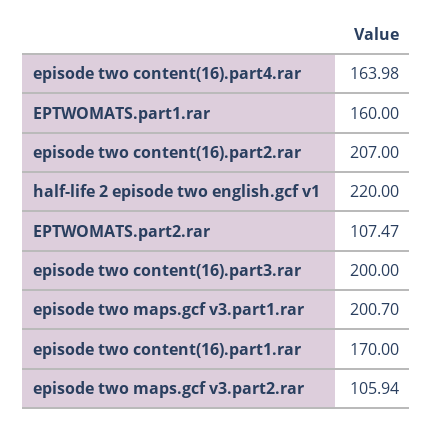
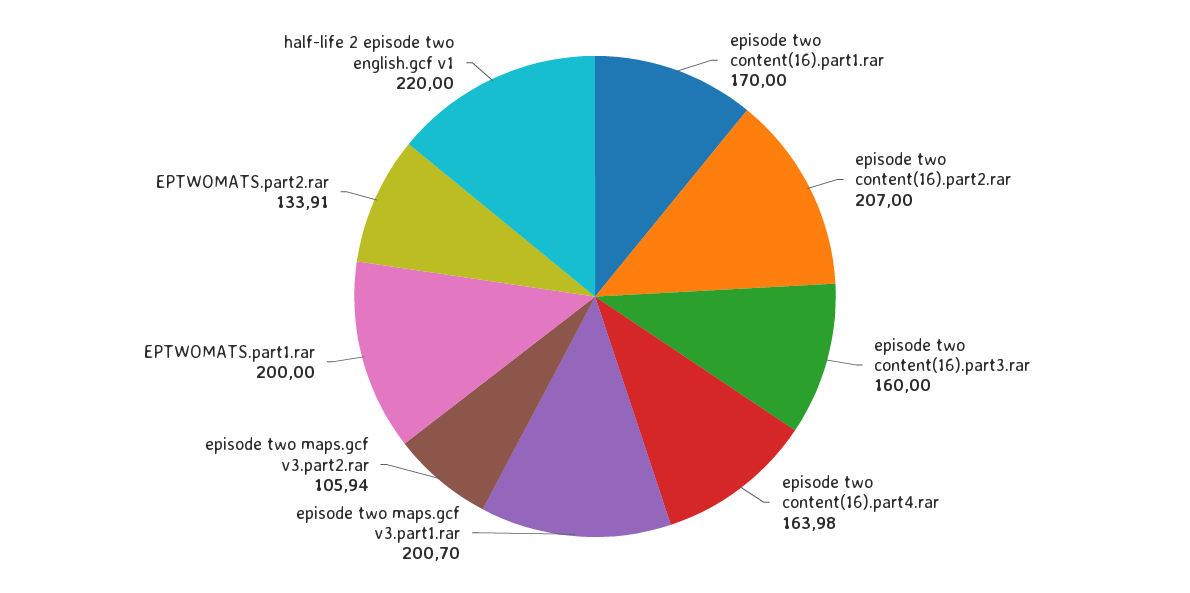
  {
    "episode two content(16).part4.rar": 163.98,
-   "EPTWOMATS.part1.rar": 160,
+   "EPTWOMATS.part1.rar": 200,
    "episode two content(16).part2.rar": 207,
    "half-life 2 episode two english.gcf v1": 220,
-   "EPTWOMATS.part2.rar": 107.47,
+   "EPTWOMATS.part2.rar": 133.91,
-   "episode two content(16).part3.rar": 200,
+   "episode two content(16).part3.rar": 160,
    "episode two maps.gcf v3.part1.rar": 200.7,
    "episode two content(16).part1.rar": 170,
    "episode two maps.gcf v3.part2.rar": 105.94
  }

